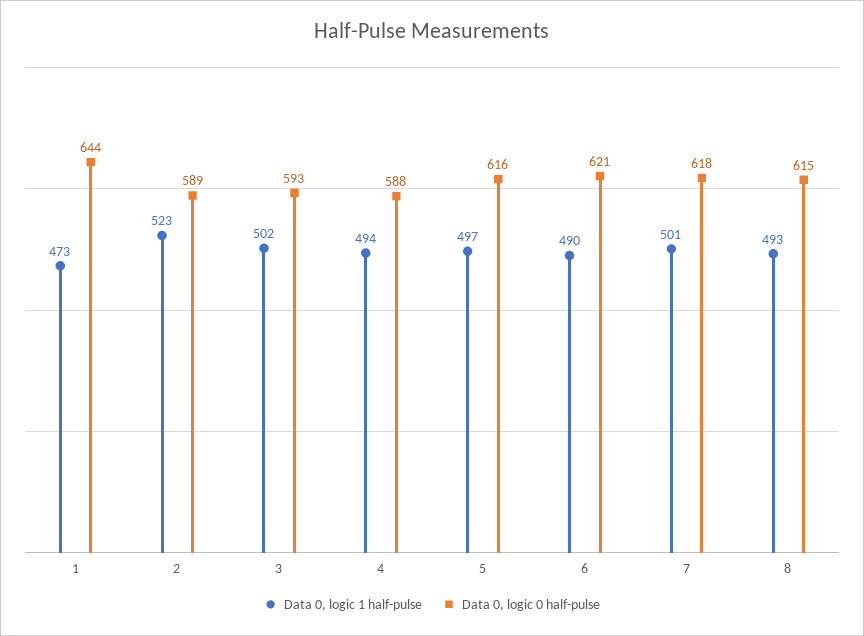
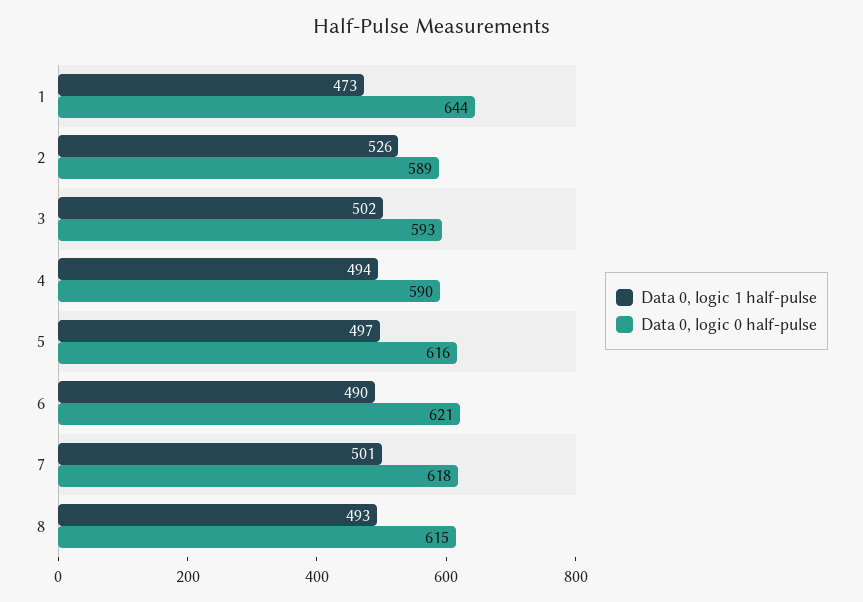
  {
    "Data 0, logic 1 half-pulse": {
      "1": 473,
-     "2": 523,
+     "2": 526,
      "3": 502,
      "4": 494,
      "5": 497,
      "6": 490,
      "7": 501,
      "8": 493
    },
    "Data 0, logic 0 half-pulse": {
      "1": 644,
      "2": 589,
      "3": 593,
-     "4": 588,
+     "4": 590,
      "5": 616,
      "6": 621,
      "7": 618,
      "8": 615
    }
  }

